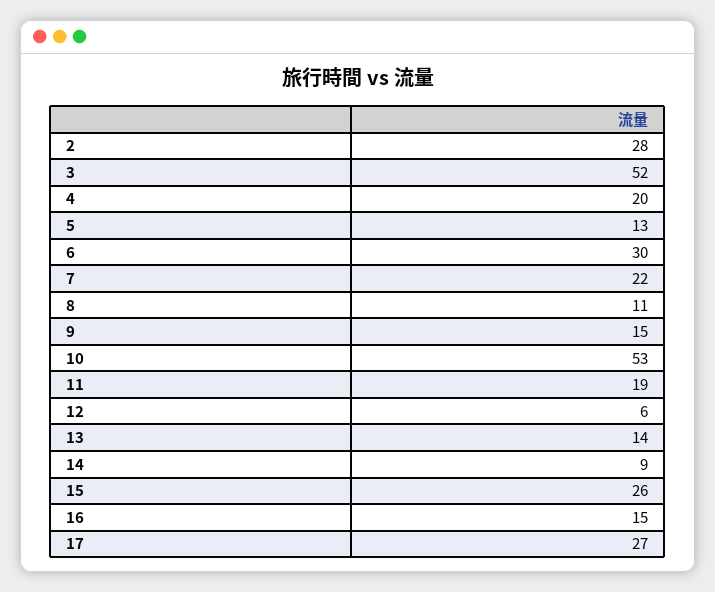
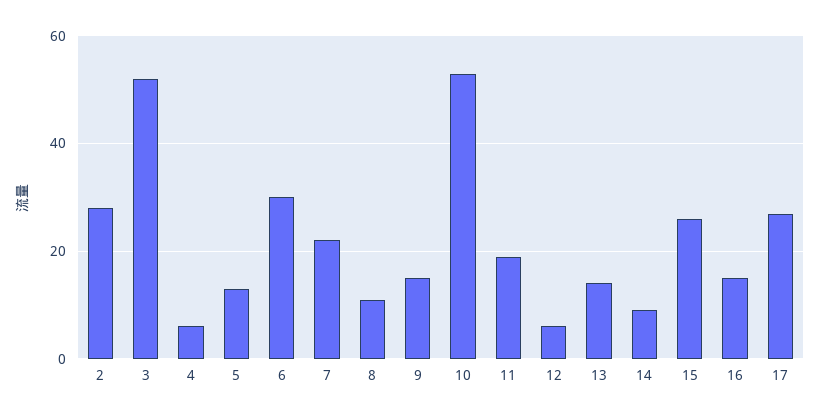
  {
    "2": 28,
    "3": 52,
-   "4": 20,
+   "4": 5,
    "5": 13,
    "6": 30,
    "7": 22,
    "8": 11,
    "9": 15,
    "10": 53,
    "11": 19,
    "12": 6,
    "13": 14,
    "14": 9,
    "15": 26,
    "16": 15,
    "17": 27
  }

